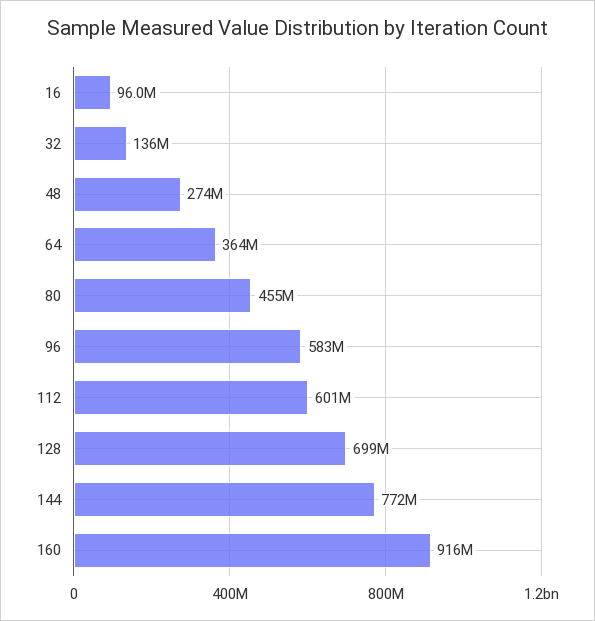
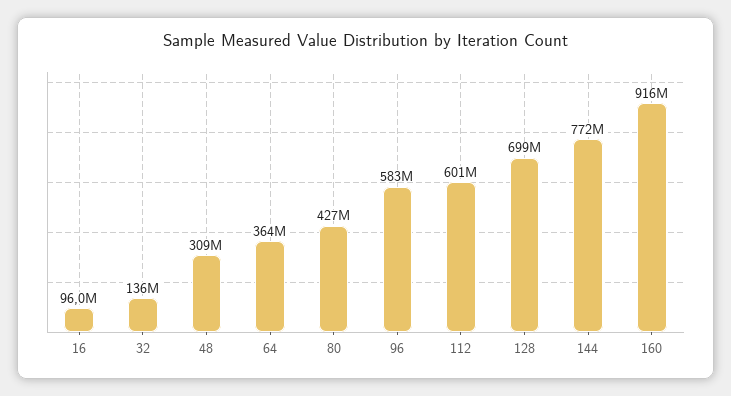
  {
    "16": 96000000,
    "32": 136000000,
-   "48": 274000000,
+   "48": 309000000,
    "64": 364000000,
-   "80": 455000000,
+   "80": 427000000,
    "96": 583000000,
    "112": 601000000,
    "128": 699000000,
    "144": 772000000,
    "160": 916000000
  }

